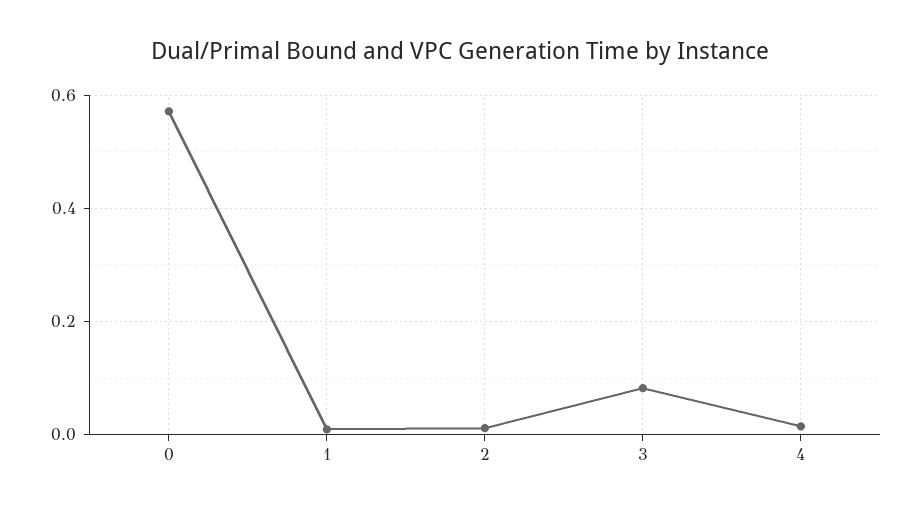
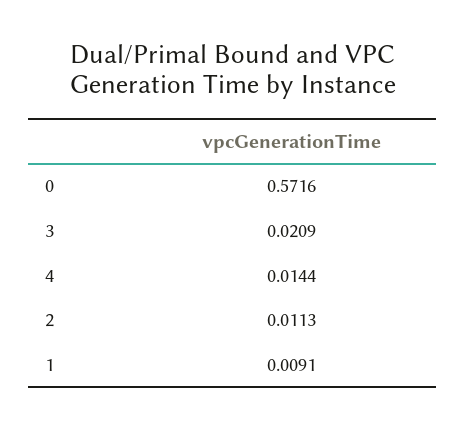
  {
    "0": 0.5716,
    "1": 0.0091,
    "2": 0.0113,
-   "3": 0.08,
+   "3": 0.0209,
    "4": 0.0144
  }

